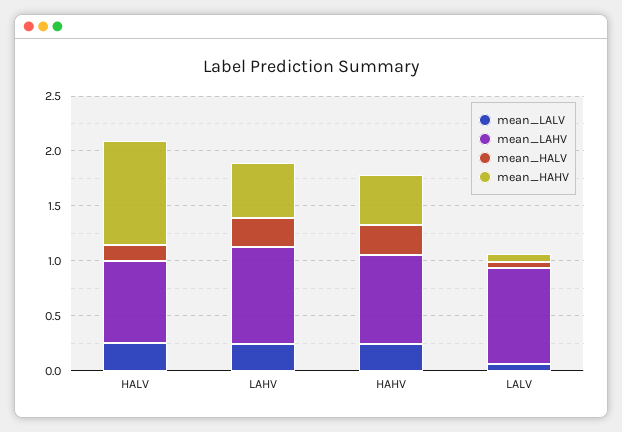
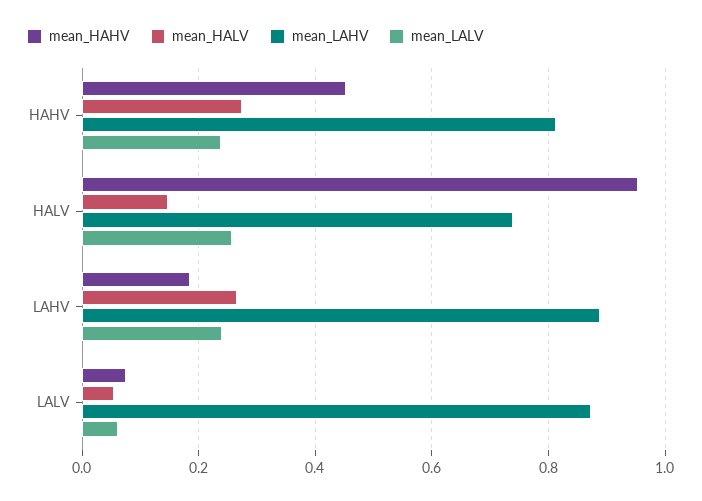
  {
    "mean_LALV": {
      "HALV": 0.26,
      "LAHV": 0.24,
      "HAHV": 0.24,
      "LALV": 0.06
    },
    "mean_LAHV": {
      "HALV": 0.74,
      "LAHV": 0.88,
      "HAHV": 0.82,
      "LALV": 0.88
    },
    "mean_HALV": {
      "HALV": 0.14,
      "LAHV": 0.26,
      "HAHV": 0.28,
      "LALV": 0.06
    },
    "mean_HAHV": {
      "HALV": 0.96,
-     "LAHV": 0.5,
+     "LAHV": 0.18,
      "HAHV": 0.46,
      "LALV": 0.08
    }
  }

